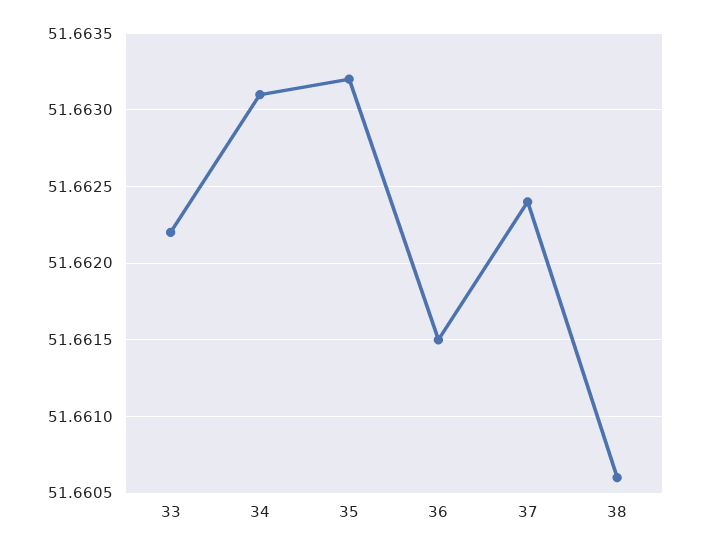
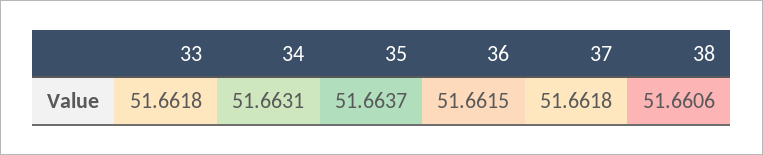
  {
-   "33": 51.6622,
+   "33": 51.6618,
    "34": 51.6631,
-   "35": 51.6632,
+   "35": 51.6637,
    "36": 51.6615,
-   "37": 51.6624,
+   "37": 51.6618,
    "38": 51.6606
  }

